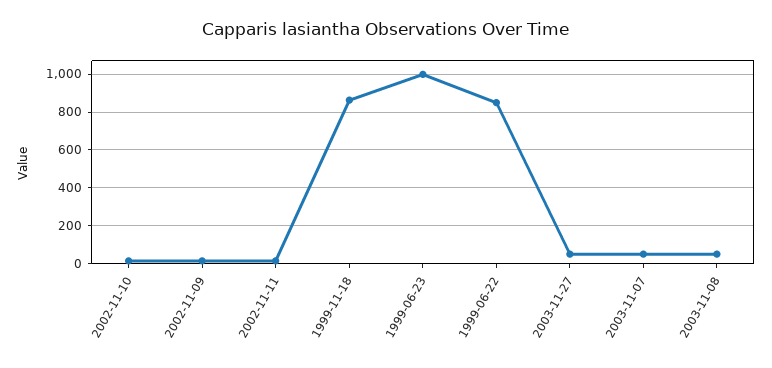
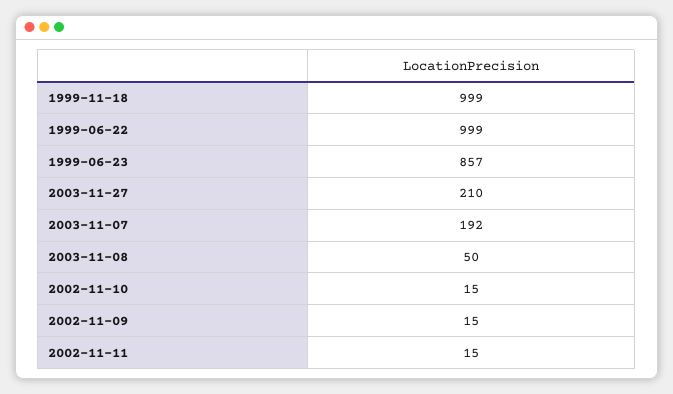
  {
    "2002-11-10": 15,
    "2002-11-09": 15,
    "2002-11-11": 15,
-   "1999-11-18": 850,
+   "1999-11-18": 999,
-   "1999-06-23": 1000,
+   "1999-06-23": 857,
-   "1999-06-22": 850,
+   "1999-06-22": 999,
-   "2003-11-27": 50,
+   "2003-11-27": 210,
-   "2003-11-07": 50,
+   "2003-11-07": 192,
    "2003-11-08": 50
  }

